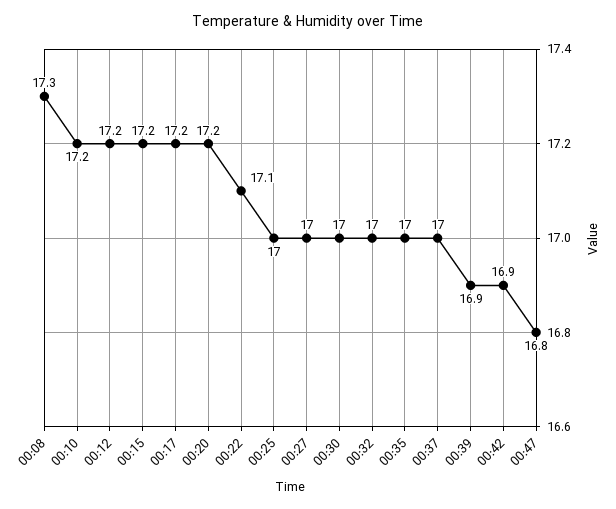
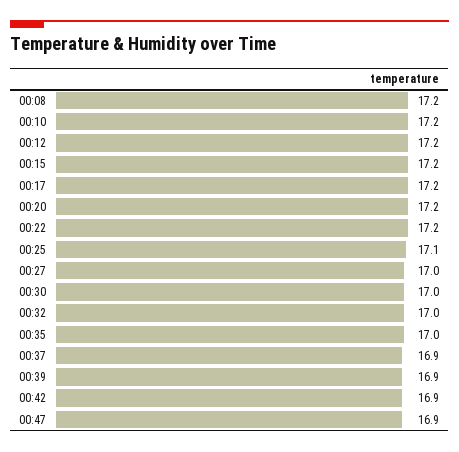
  {
-   "00:08": 17.3,
+   "00:08": 17.2,
    "00:10": 17.2,
    "00:12": 17.2,
    "00:15": 17.2,
    "00:17": 17.2,
    "00:20": 17.2,
-   "00:22": 17.1,
+   "00:22": 17.2,
-   "00:25": 17,
+   "00:25": 17.1,
    "00:27": 17,
    "00:30": 17,
    "00:32": 17,
    "00:35": 17,
-   "00:37": 17,
+   "00:37": 16.9,
    "00:39": 16.9,
    "00:42": 16.9,
-   "00:47": 16.8
+   "00:47": 16.9
  }

